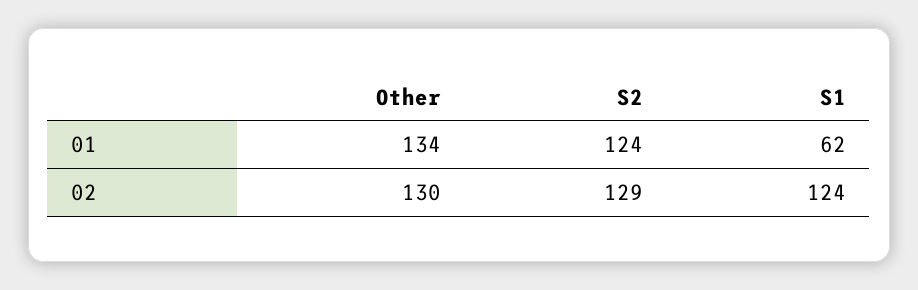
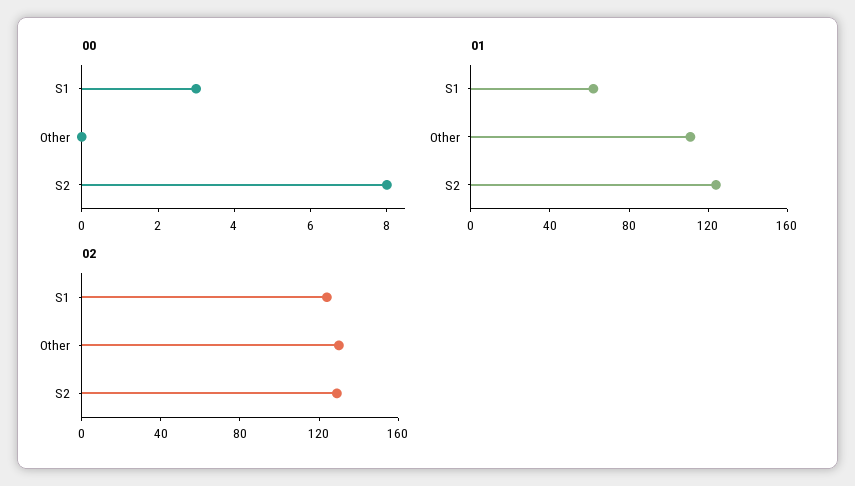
  {
    "01": {
-     "Other": 134,
+     "Other": 110,
      "S2": 124,
      "S1": 62
    },
    "02": {
      "Other": 130,
      "S2": 129,
      "S1": 124
-   }
+   },
+   "00": {
+     "S1": 3,
+     "Other": 0,
+     "S2": 8
+   }
  }

